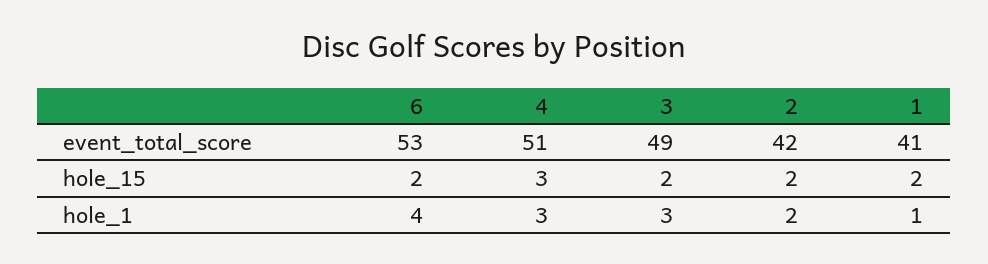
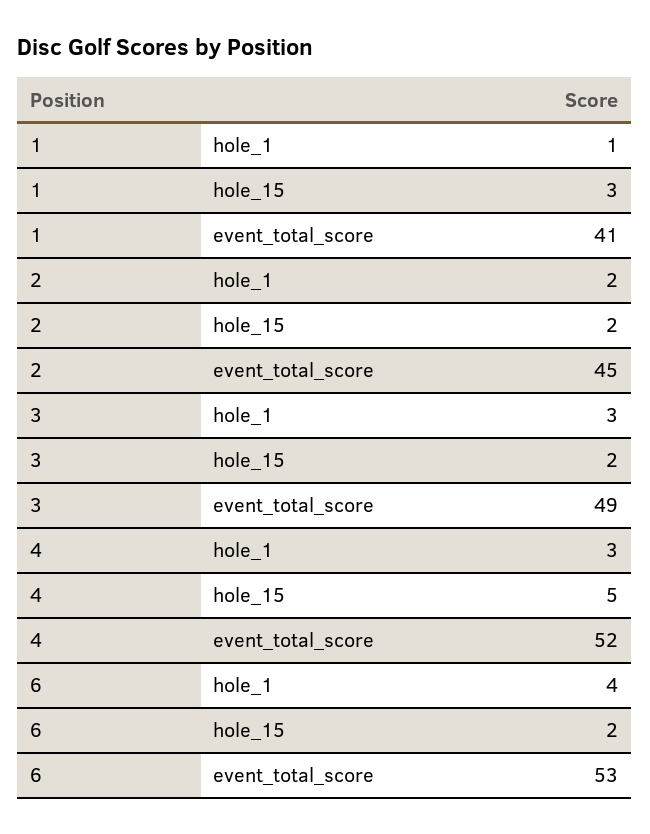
  {
    "6": {
      "event_total_score": 53,
      "hole_15": 2,
      "hole_1": 4
    },
    "4": {
-     "event_total_score": 51,
+     "event_total_score": 52,
-     "hole_15": 3,
+     "hole_15": 5,
      "hole_1": 3
    },
    "3": {
      "event_total_score": 49,
      "hole_15": 2,
      "hole_1": 3
    },
    "2": {
-     "event_total_score": 42,
+     "event_total_score": 45,
      "hole_15": 2,
      "hole_1": 2
    },
    "1": {
      "event_total_score": 41,
-     "hole_15": 2,
+     "hole_15": 3,
      "hole_1": 1
    }
  }

